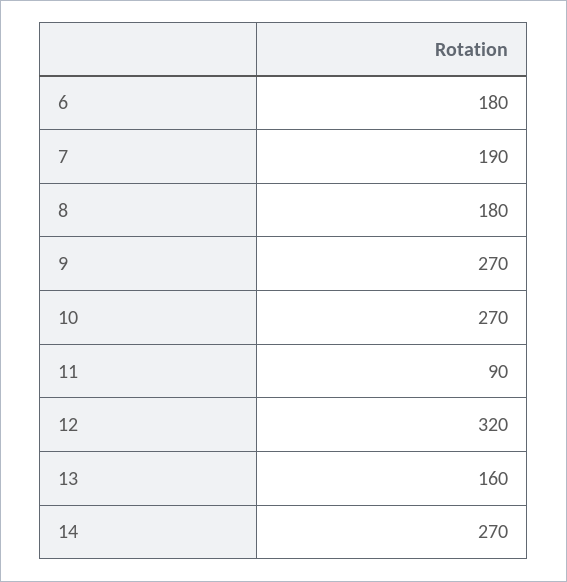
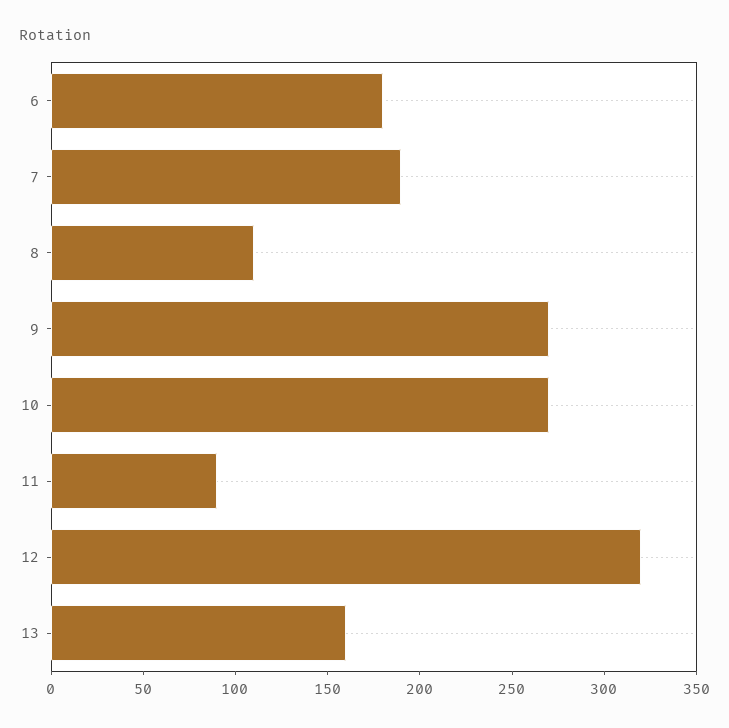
  {
    "6": 180,
    "7": 190,
-   "8": 180,
+   "8": 110,
    "9": 270,
    "10": 270,
    "11": 90,
    "12": 320,
-   "13": 160,
+   "13": 160
-   "14": 270
  }

